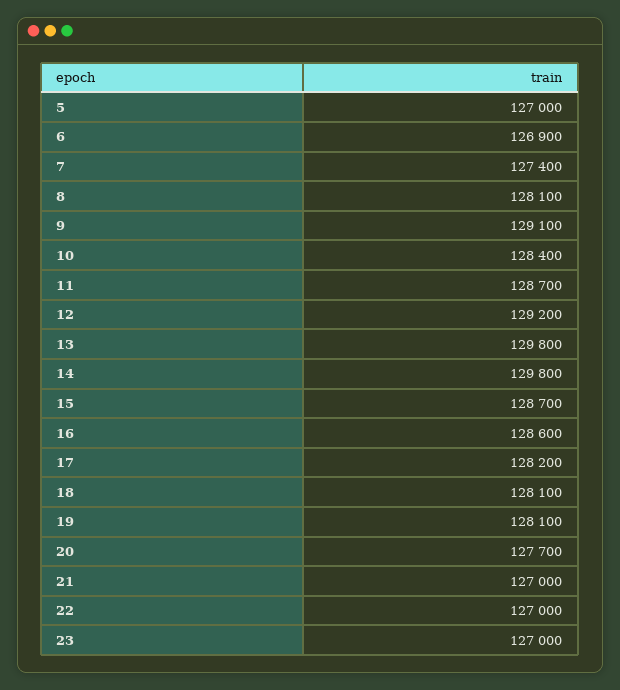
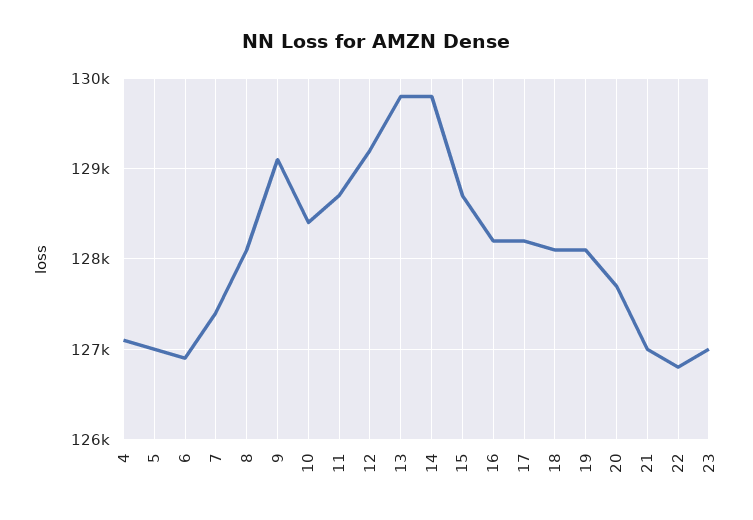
  {
    "5": 127000,
    "6": 126900,
    "7": 127400,
    "8": 128100,
    "9": 129100,
    "10": 128400,
    "11": 128700,
    "12": 129200,
    "13": 129800,
    "14": 129800,
    "15": 128700,
-   "16": 128600,
+   "16": 128200,
    "17": 128200,
    "18": 128100,
    "19": 128100,
    "20": 127700,
    "21": 127000,
-   "22": 127000,
+   "22": 126800,
-   "23": 127000
+   "23": 127000,
+   "4": 127100
  }

